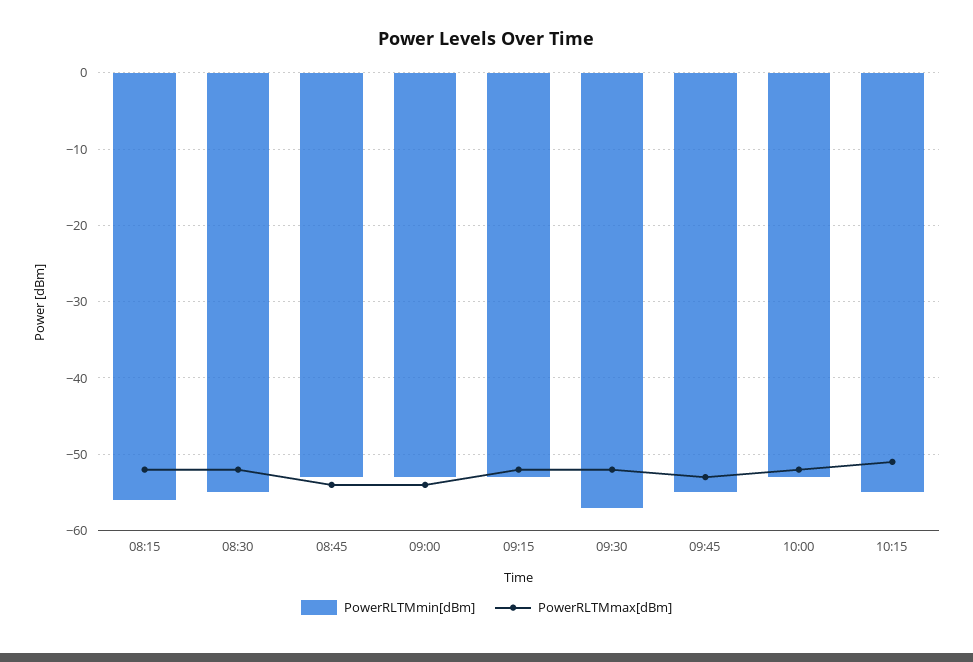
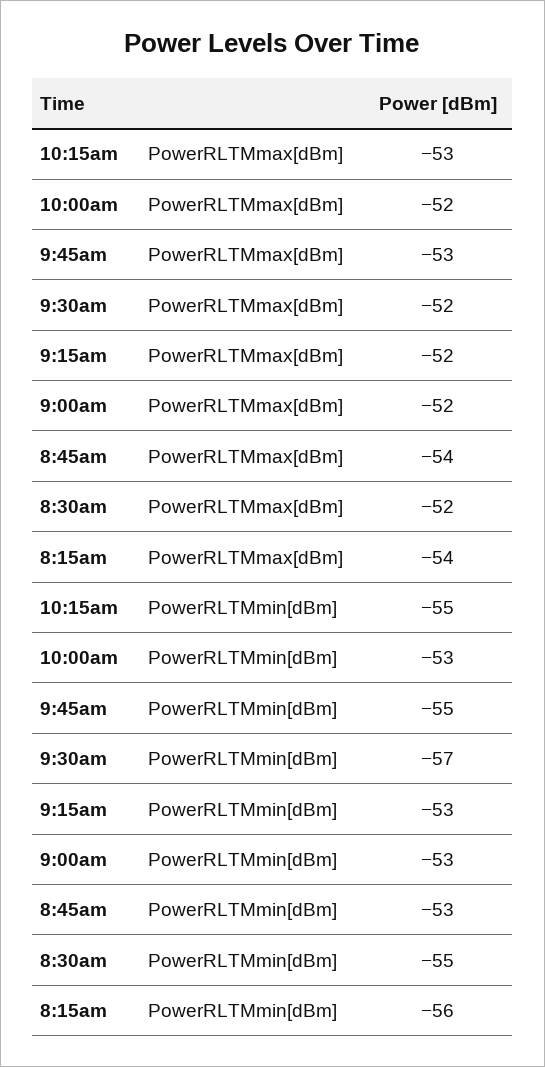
  {
    "PowerRLTMmin[dBm]": {
      "08:15": -56,
      "08:30": -55,
      "08:45": -53,
      "09:00": -53,
      "09:15": -53,
      "09:30": -57,
      "09:45": -55,
      "10:00": -53,
      "10:15": -55
    },
    "PowerRLTMmax[dBm]": {
-     "08:15": -52,
+     "08:15": -54,
      "08:30": -52,
      "08:45": -54,
-     "09:00": -54,
+     "09:00": -52,
      "09:15": -52,
      "09:30": -52,
      "09:45": -53,
      "10:00": -52,
-     "10:15": -51
+     "10:15": -53
    }
  }

